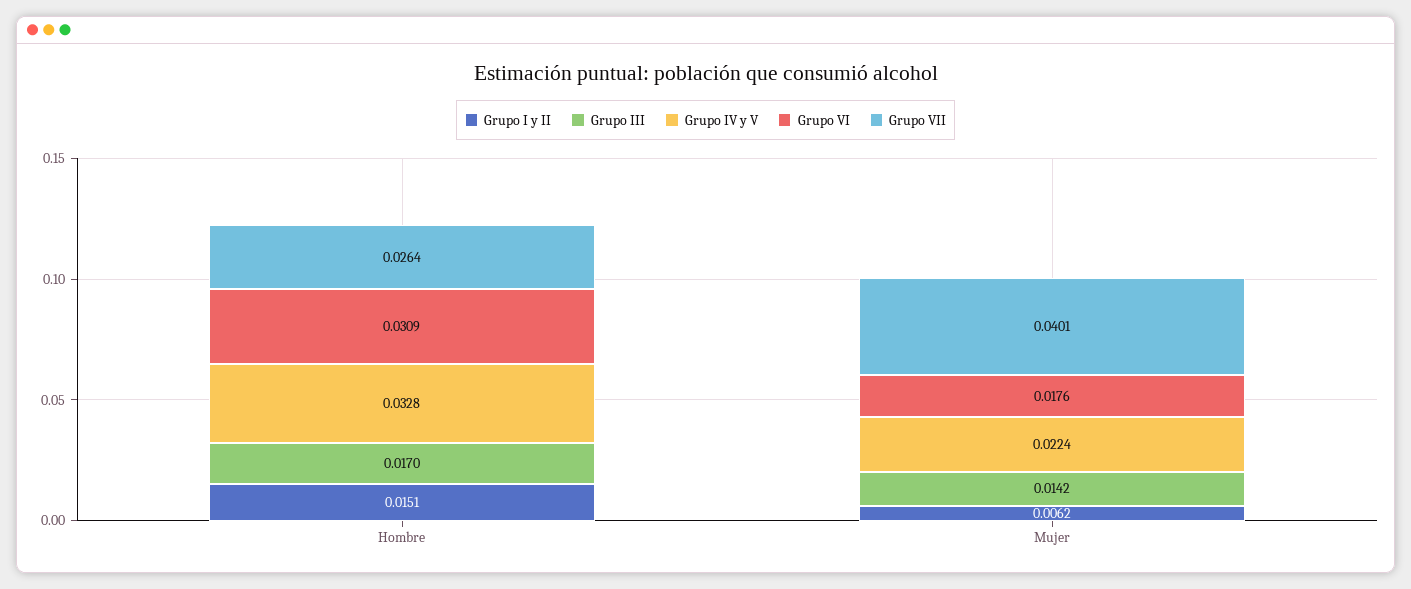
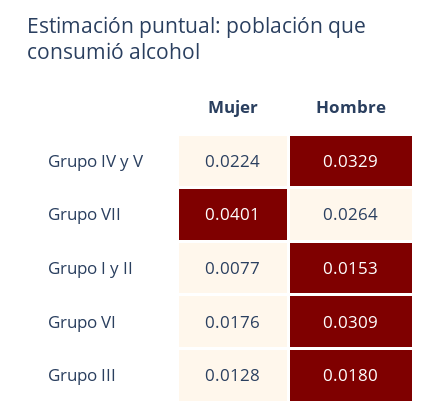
  {
    "Grupo I y II": {
-     "Hombre": 0.0151,
+     "Hombre": 0.0153,
-     "Mujer": 0.0062
+     "Mujer": 0.0077
    },
    "Grupo III": {
-     "Hombre": 0.017,
+     "Hombre": 0.018,
-     "Mujer": 0.0142
+     "Mujer": 0.0128
    },
    "Grupo IV y V": {
-     "Hombre": 0.0328,
+     "Hombre": 0.0329,
      "Mujer": 0.0224
    },
    "Grupo VI": {
      "Hombre": 0.0309,
      "Mujer": 0.0176
    },
    "Grupo VII": {
      "Hombre": 0.0264,
      "Mujer": 0.0401
    }
  }

